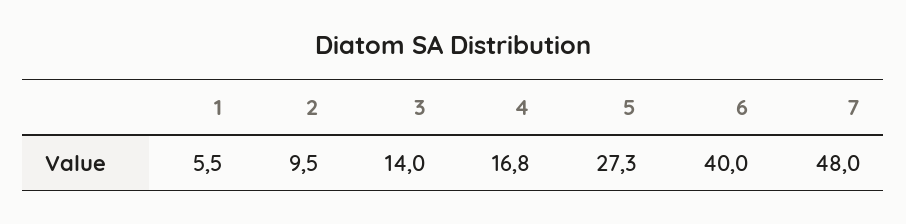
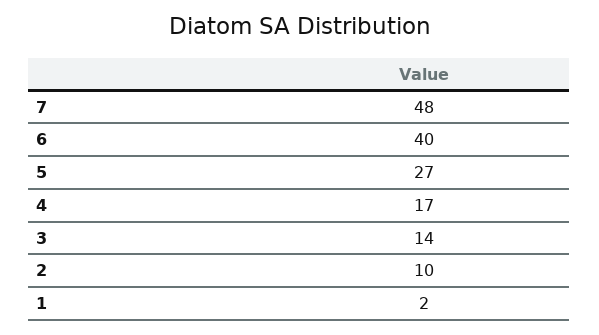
  {
-   "1": 5.5,
+   "1": 2,
    "2": 9.5,
    "3": 14,
    "4": 16.8,
    "5": 27.3,
    "6": 40,
    "7": 48
  }

